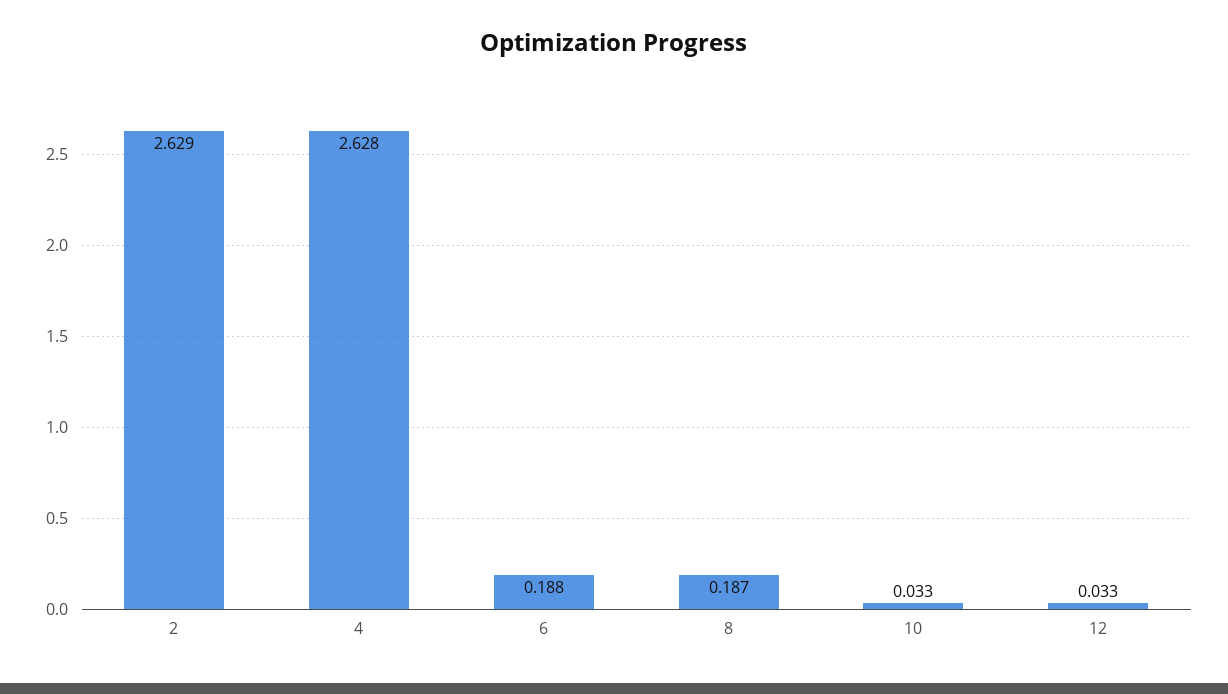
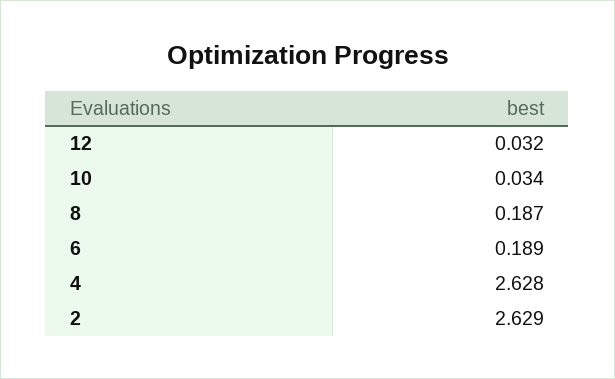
  {
    "2": 2.629,
    "4": 2.628,
-   "6": 0.188,
+   "6": 0.189,
    "8": 0.187,
-   "10": 0.033,
+   "10": 0.034,
-   "12": 0.033
+   "12": 0.032
  }

